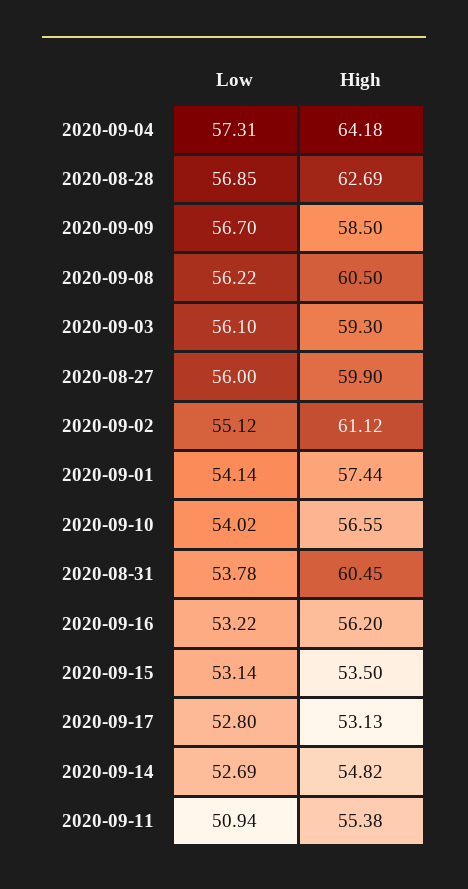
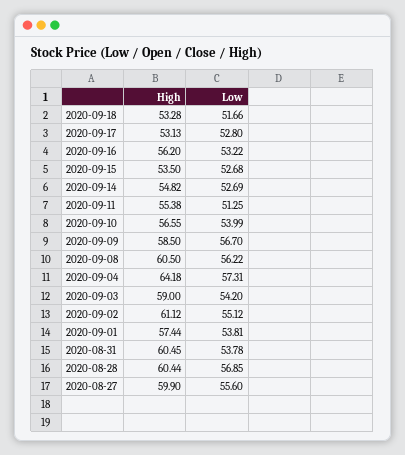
  {
    "Low": {
      "2020-09-04": 57.31,
      "2020-08-28": 56.85,
      "2020-09-09": 56.7,
      "2020-09-08": 56.22,
-     "2020-09-03": 56.1,
+     "2020-09-03": 54.2,
-     "2020-08-27": 56,
+     "2020-08-27": 55.6,
      "2020-09-02": 55.12,
-     "2020-09-01": 54.14,
+     "2020-09-01": 53.81,
-     "2020-09-10": 54.02,
+     "2020-09-10": 53.99,
      "2020-08-31": 53.78,
      "2020-09-16": 53.22,
-     "2020-09-15": 53.14,
+     "2020-09-15": 52.68,
      "2020-09-17": 52.8,
      "2020-09-14": 52.69,
-     "2020-09-11": 50.94
+     "2020-09-11": 51.25,
+     "2020-09-18": 51.66
    },
    "High": {
      "2020-09-04": 64.18,
-     "2020-08-28": 62.69,
+     "2020-08-28": 60.44,
      "2020-09-09": 58.5,
      "2020-09-08": 60.5,
-     "2020-09-03": 59.3,
+     "2020-09-03": 59,
      "2020-08-27": 59.9,
      "2020-09-02": 61.12,
      "2020-09-01": 57.44,
      "2020-09-10": 56.55,
      "2020-08-31": 60.45,
      "2020-09-16": 56.2,
      "2020-09-15": 53.5,
      "2020-09-17": 53.13,
      "2020-09-14": 54.82,
-     "2020-09-11": 55.38
+     "2020-09-11": 55.38,
+     "2020-09-18": 53.28
    }
  }

